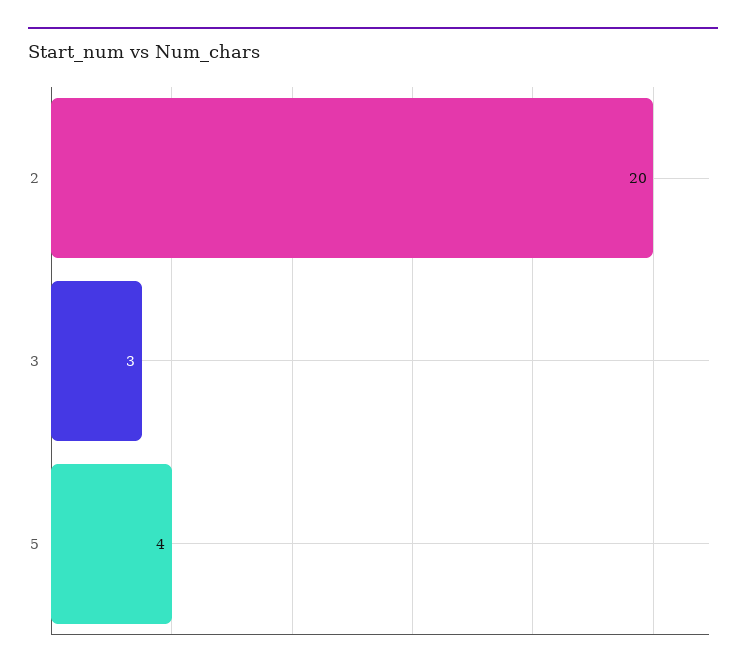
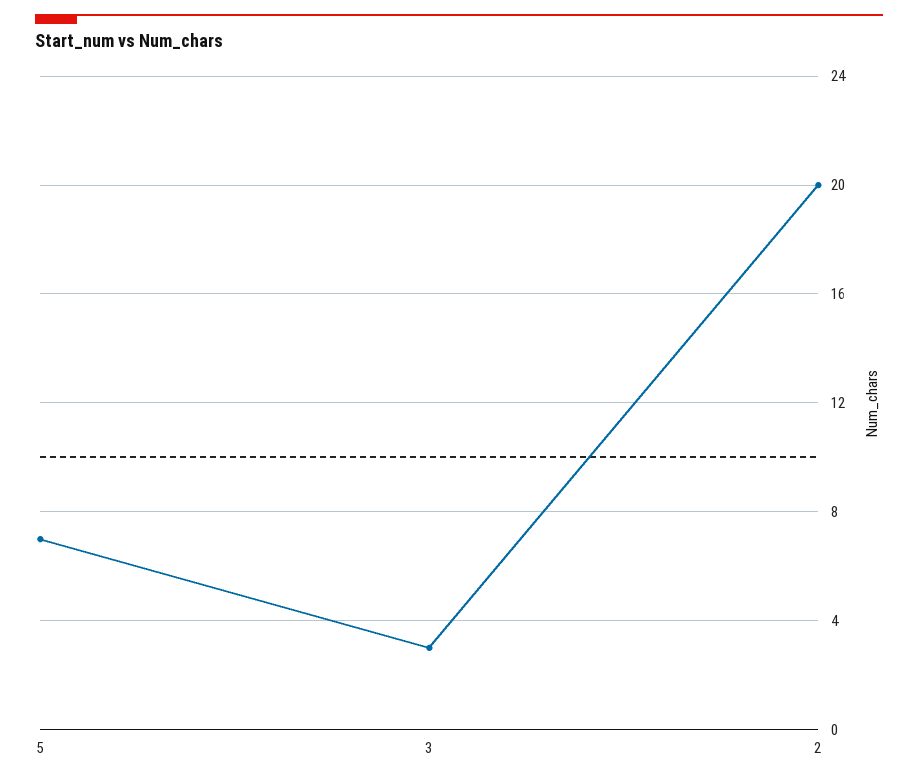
  {
    "2": 20,
    "3": 3,
-   "5": 4
+   "5": 7
  }

